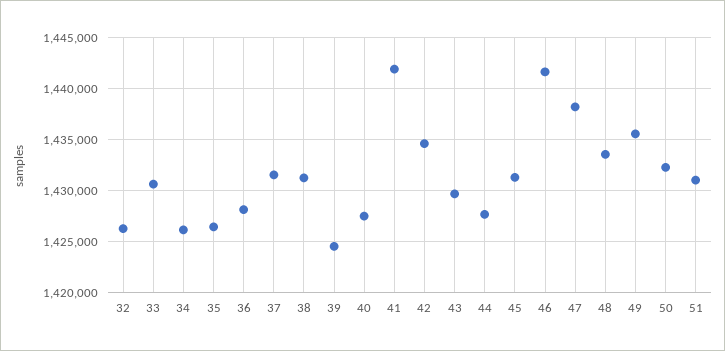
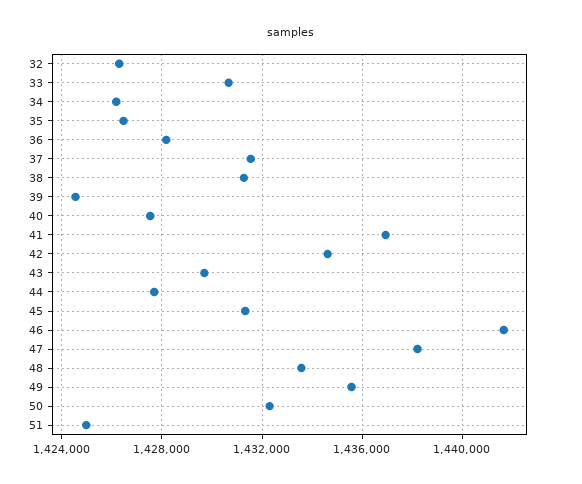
  {
    "32": 1426500,
    "33": 1430500,
    "34": 1426000,
    "35": 1426500,
    "36": 1428000,
    "37": 1431500,
    "38": 1431500,
    "39": 1424500,
    "40": 1427500,
-   "41": 1442000,
+   "41": 1437000,
    "42": 1434500,
    "43": 1429500,
    "44": 1427500,
    "45": 1431500,
    "46": 1441500,
    "47": 1438000,
    "48": 1433500,
    "49": 1435500,
    "50": 1432500,
-   "51": 1431000
+   "51": 1425000
  }

